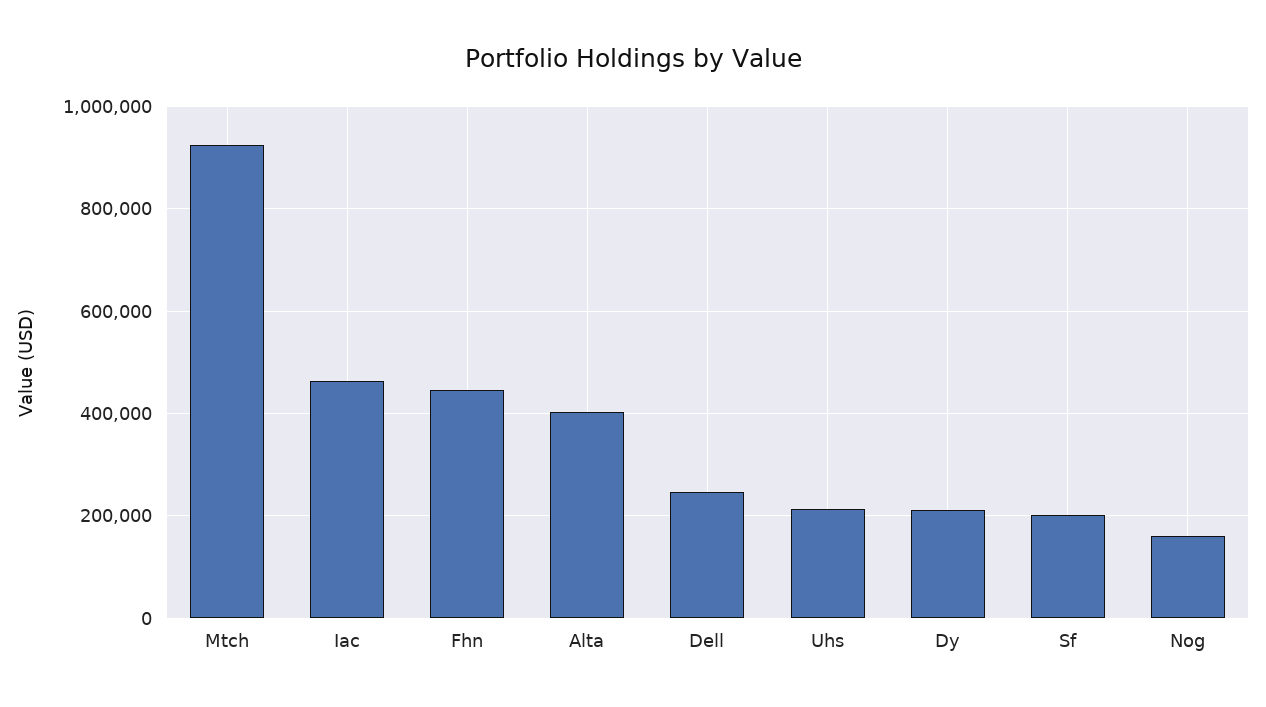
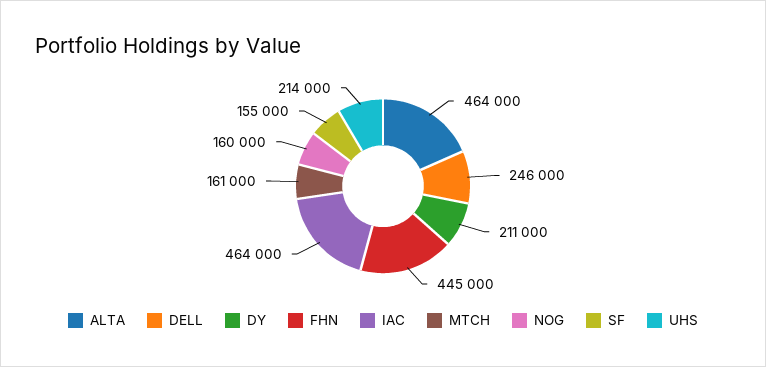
  {
-   "Mtch": 920000,
+   "Mtch": 161000,
    "Iac": 464000,
    "Fhn": 445000,
-   "Alta": 400000,
+   "Alta": 464000,
    "Dell": 246000,
    "Uhs": 214000,
    "Dy": 211000,
-   "Sf": 200000,
+   "Sf": 155000,
    "Nog": 160000
  }

